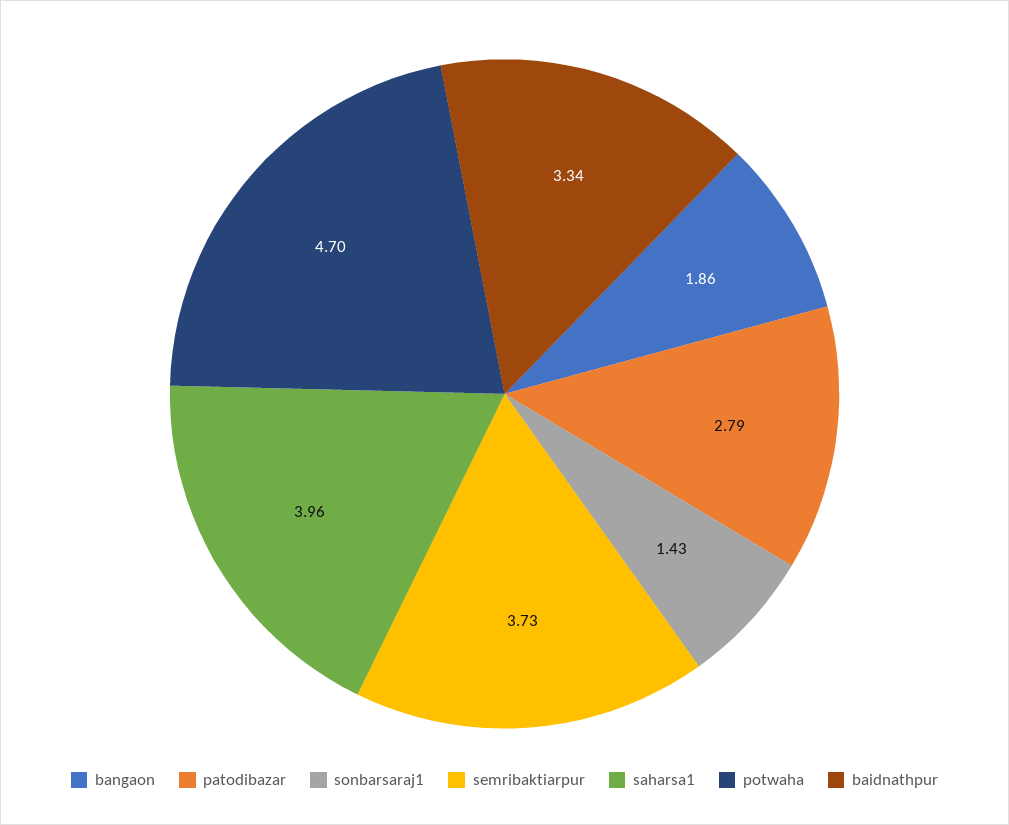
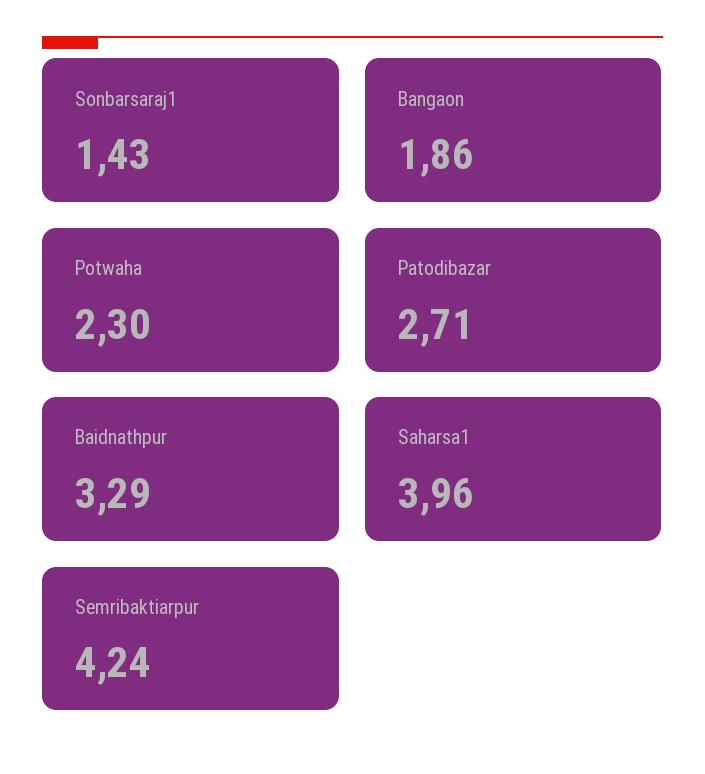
  {
    "bangaon": 1.86,
-   "patodibazar": 2.79,
+   "patodibazar": 2.71,
    "sonbarsaraj1": 1.43,
-   "semribaktiarpur": 3.73,
+   "semribaktiarpur": 4.24,
    "saharsa1": 3.96,
-   "potwaha": 4.7,
+   "potwaha": 2.3,
-   "baidnathpur": 3.34
+   "baidnathpur": 3.29
  }

